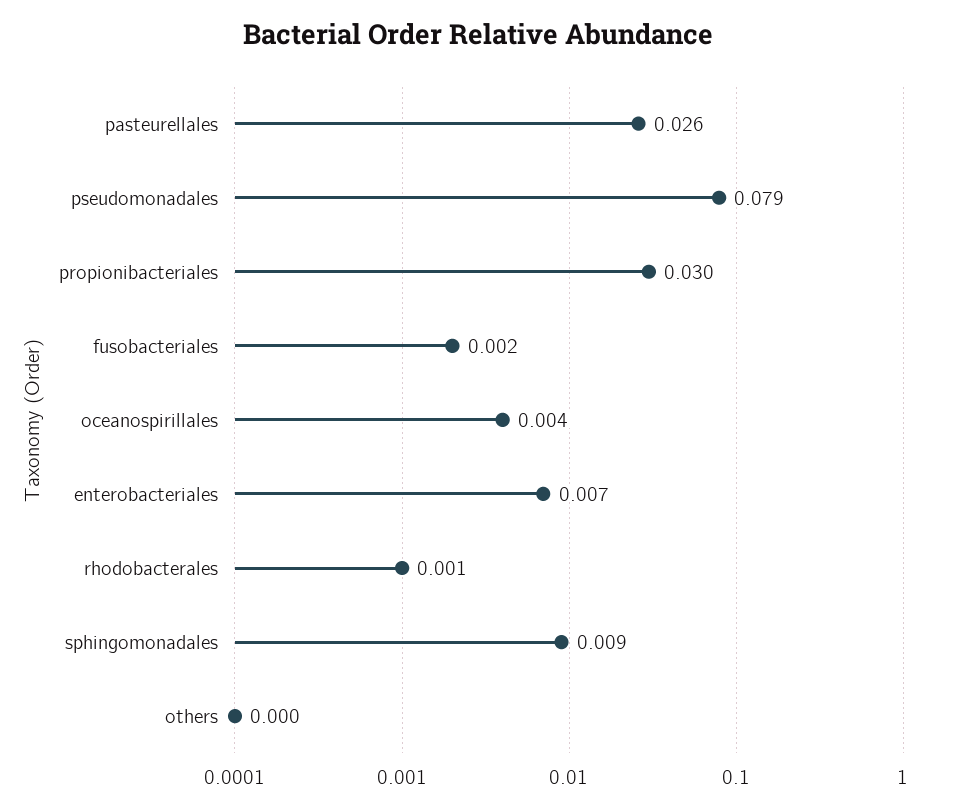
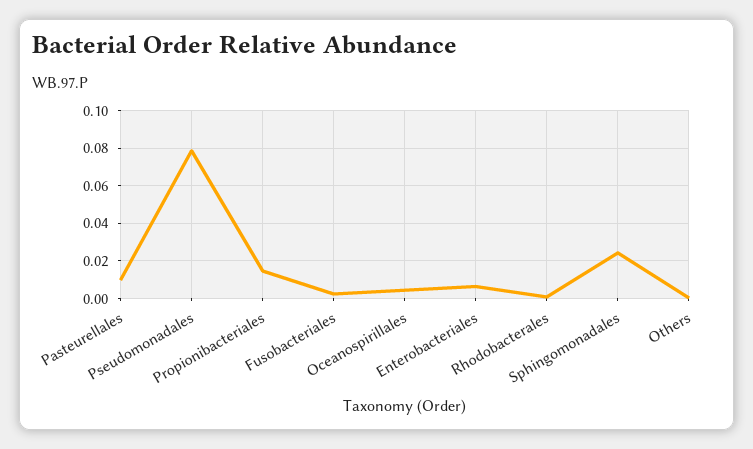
  {
-   "pasteurellales": 0.026,
+   "pasteurellales": 0.01,
    "pseudomonadales": 0.079,
-   "propionibacteriales": 0.03,
+   "propionibacteriales": 0.015,
    "fusobacteriales": 0.002,
    "oceanospirillales": 0.004,
    "enterobacteriales": 0.007,
    "rhodobacterales": 0.001,
-   "sphingomonadales": 0.009,
+   "sphingomonadales": 0.025,
    "others": 0
  }

